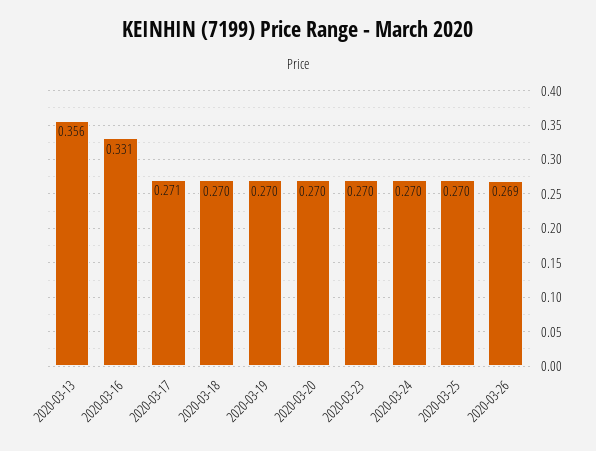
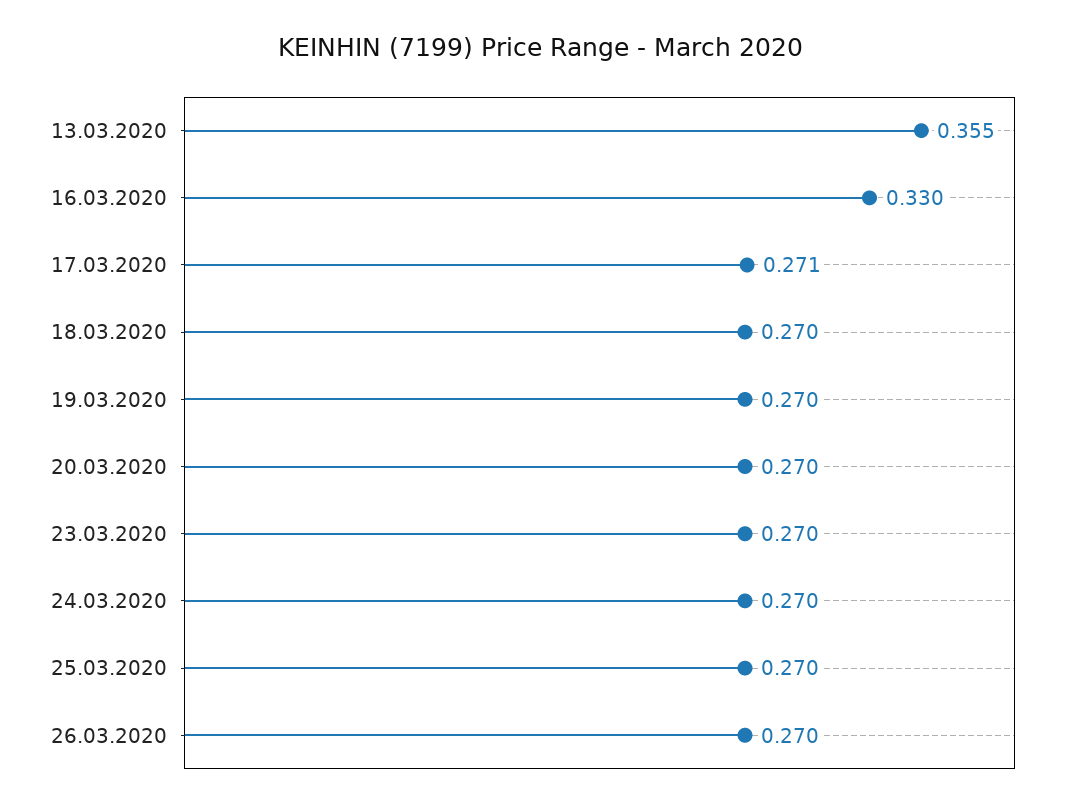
  {
-   "2020-03-13": 0.356,
+   "2020-03-13": 0.355,
-   "2020-03-16": 0.331,
+   "2020-03-16": 0.33,
    "2020-03-17": 0.271,
    "2020-03-18": 0.27,
    "2020-03-19": 0.27,
    "2020-03-20": 0.27,
    "2020-03-23": 0.27,
    "2020-03-24": 0.27,
    "2020-03-25": 0.27,
-   "2020-03-26": 0.269
+   "2020-03-26": 0.27
  }

